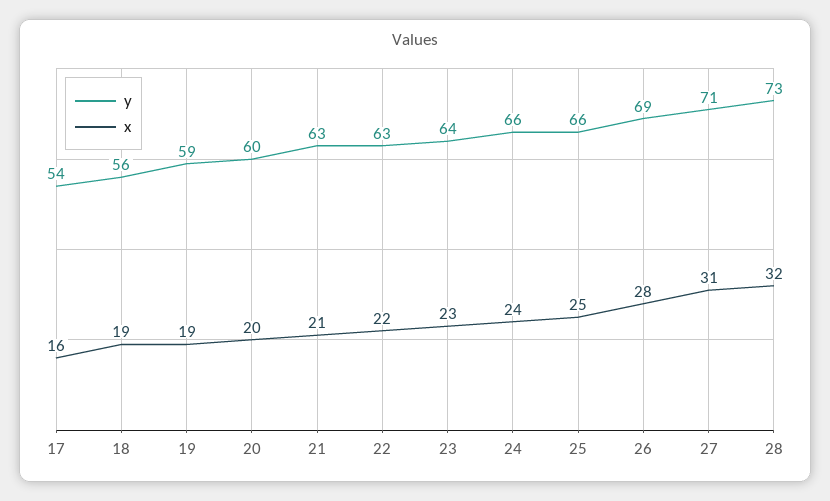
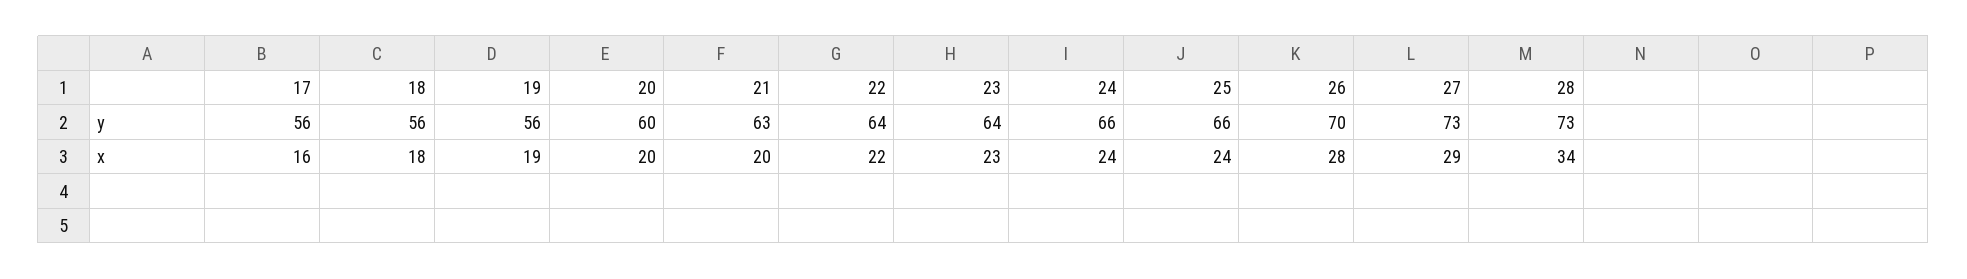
  {
    "y": {
-     "17": 54,
+     "17": 56,
      "18": 56,
-     "19": 59,
+     "19": 56,
      "20": 60,
      "21": 63,
-     "22": 63,
+     "22": 64,
      "23": 64,
      "24": 66,
      "25": 66,
-     "26": 69,
+     "26": 70,
-     "27": 71,
+     "27": 73,
      "28": 73
    },
    "x": {
      "17": 16,
-     "18": 19,
+     "18": 18,
      "19": 19,
      "20": 20,
-     "21": 21,
+     "21": 20,
      "22": 22,
      "23": 23,
      "24": 24,
-     "25": 25,
+     "25": 24,
      "26": 28,
-     "27": 31,
+     "27": 29,
-     "28": 32
+     "28": 34
    }
  }

